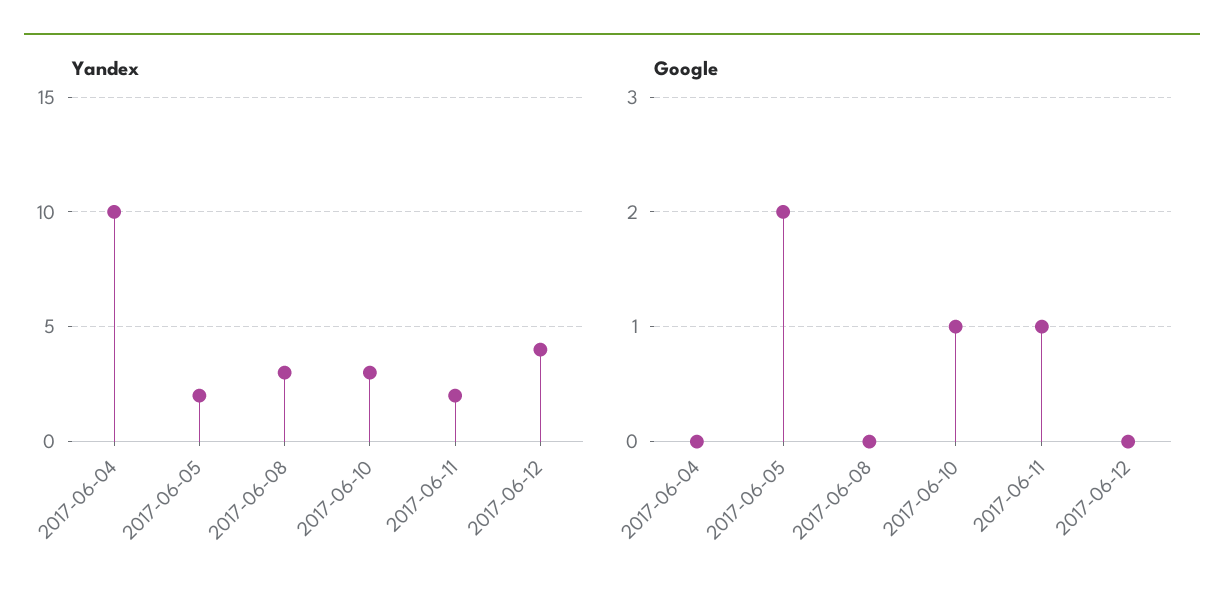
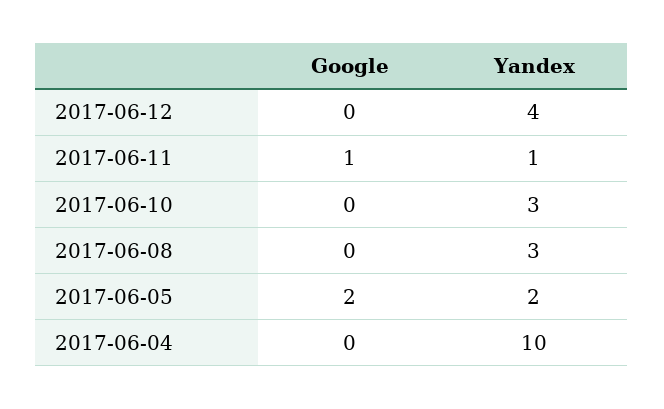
  {
    "Yandex": {
      "2017-06-04": 10,
      "2017-06-05": 2,
      "2017-06-08": 3,
      "2017-06-10": 3,
-     "2017-06-11": 2,
+     "2017-06-11": 1,
      "2017-06-12": 4
    },
    "Google": {
      "2017-06-04": 0,
      "2017-06-05": 2,
      "2017-06-08": 0,
-     "2017-06-10": 1,
+     "2017-06-10": 0,
      "2017-06-11": 1,
      "2017-06-12": 0
    }
  }

